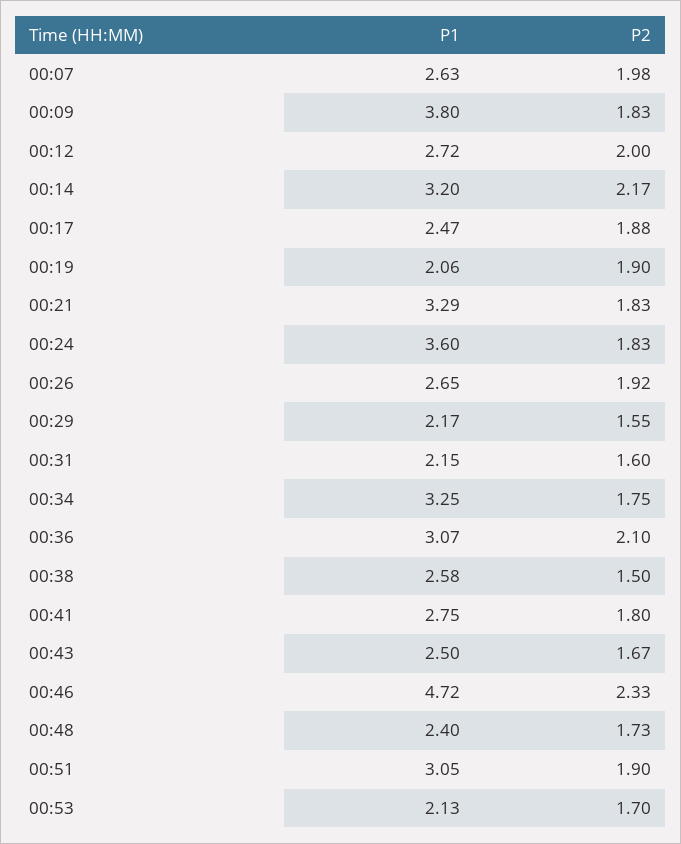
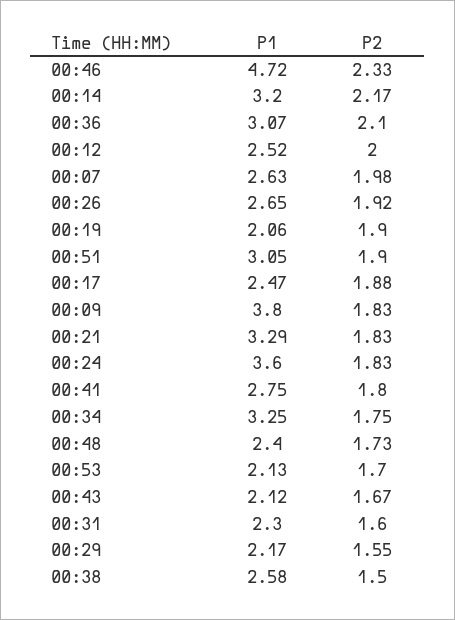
  {
    "P1": {
      "00:07": 2.63,
      "00:09": 3.8,
-     "00:12": 2.72,
+     "00:12": 2.52,
      "00:14": 3.2,
      "00:17": 2.47,
      "00:19": 2.06,
      "00:21": 3.29,
      "00:24": 3.6,
      "00:26": 2.65,
      "00:29": 2.17,
-     "00:31": 2.15,
+     "00:31": 2.3,
      "00:34": 3.25,
      "00:36": 3.07,
      "00:38": 2.58,
      "00:41": 2.75,
-     "00:43": 2.5,
+     "00:43": 2.12,
      "00:46": 4.72,
      "00:48": 2.4,
      "00:51": 3.05,
      "00:53": 2.13
    },
    "P2": {
      "00:07": 1.98,
      "00:09": 1.83,
      "00:12": 2,
      "00:14": 2.17,
      "00:17": 1.88,
      "00:19": 1.9,
      "00:21": 1.83,
      "00:24": 1.83,
      "00:26": 1.92,
      "00:29": 1.55,
      "00:31": 1.6,
      "00:34": 1.75,
      "00:36": 2.1,
      "00:38": 1.5,
      "00:41": 1.8,
      "00:43": 1.67,
      "00:46": 2.33,
      "00:48": 1.73,
      "00:51": 1.9,
      "00:53": 1.7
    }
  }

